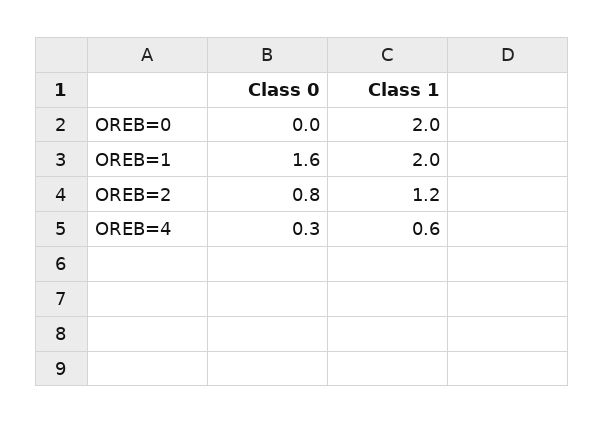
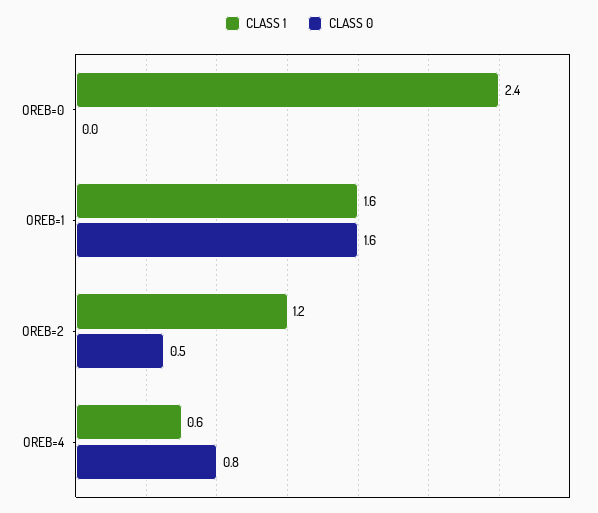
  {
    "Class 0": {
      "OREB=0": 0,
      "OREB=1": 1.6,
-     "OREB=2": 0.8,
+     "OREB=2": 0.5,
-     "OREB=4": 0.3
+     "OREB=4": 0.8
    },
    "Class 1": {
-     "OREB=0": 2,
+     "OREB=0": 2.4,
-     "OREB=1": 2,
+     "OREB=1": 1.6,
      "OREB=2": 1.2,
      "OREB=4": 0.6
    }
  }

